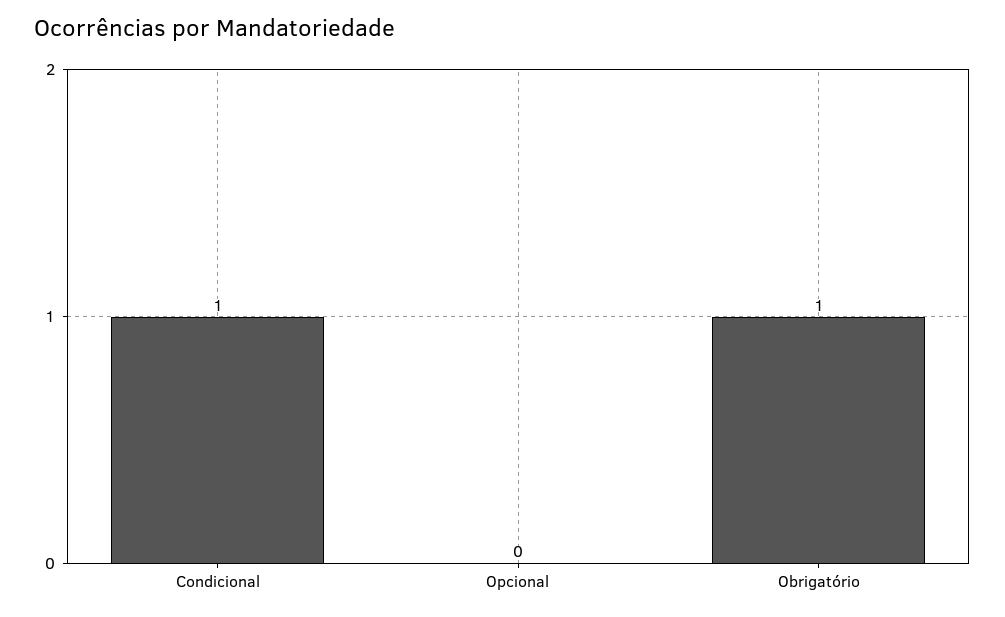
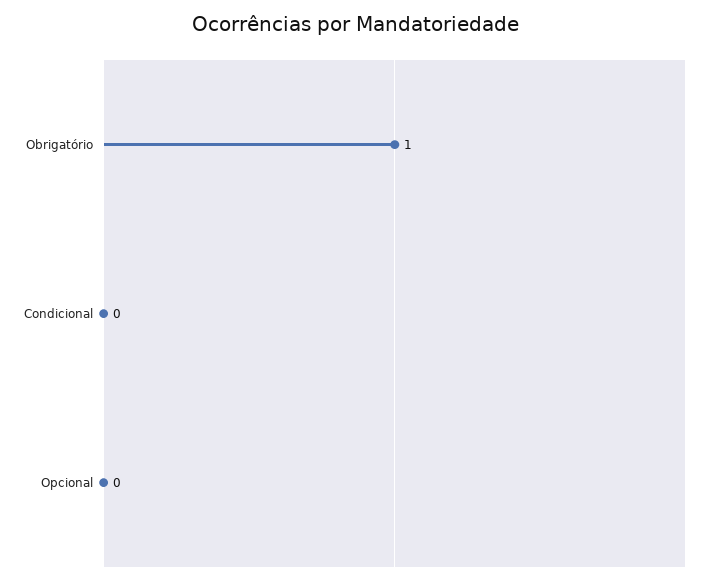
  {
-   "Condicional": 1,
+   "Condicional": 0,
    "Opcional": 0,
    "Obrigatório": 1
  }

